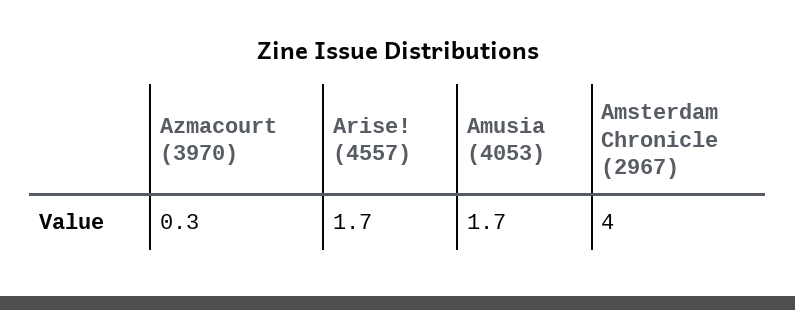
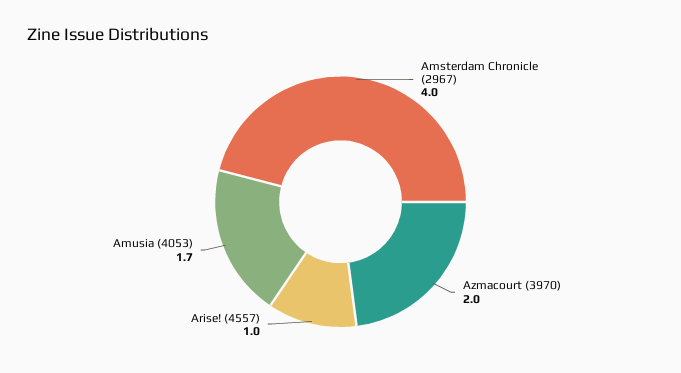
  {
-   "Azmacourt (3970)": 0.3,
+   "Azmacourt (3970)": 2,
-   "Arise! (4557)": 1.7,
+   "Arise! (4557)": 1,
    "Amusia (4053)": 1.7,
    "Amsterdam Chronicle (2967)": 4
  }

